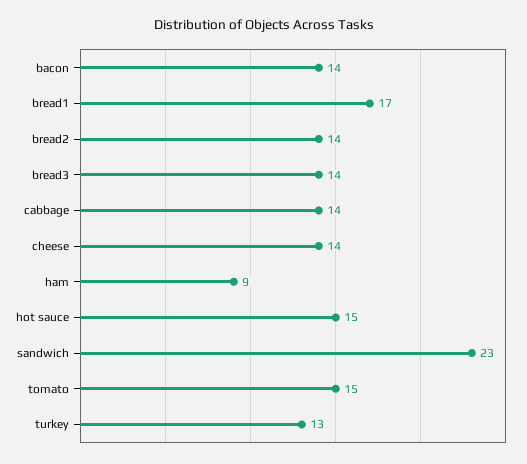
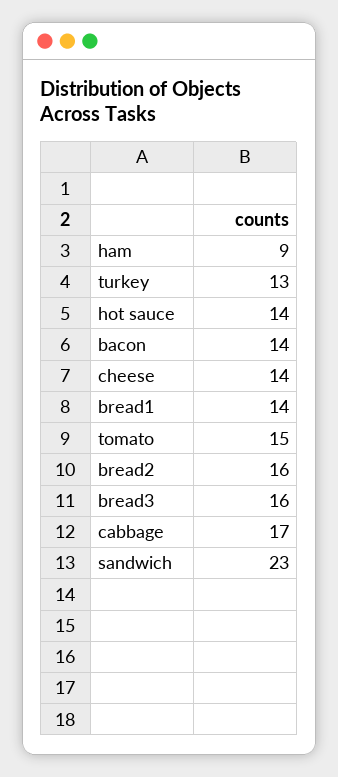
  {
    "bacon": 14,
-   "bread1": 17,
+   "bread1": 14,
-   "bread2": 14,
+   "bread2": 16,
-   "bread3": 14,
+   "bread3": 16,
-   "cabbage": 14,
+   "cabbage": 17,
    "cheese": 14,
    "ham": 9,
-   "hot sauce": 15,
+   "hot sauce": 14,
    "sandwich": 23,
    "tomato": 15,
    "turkey": 13
  }

